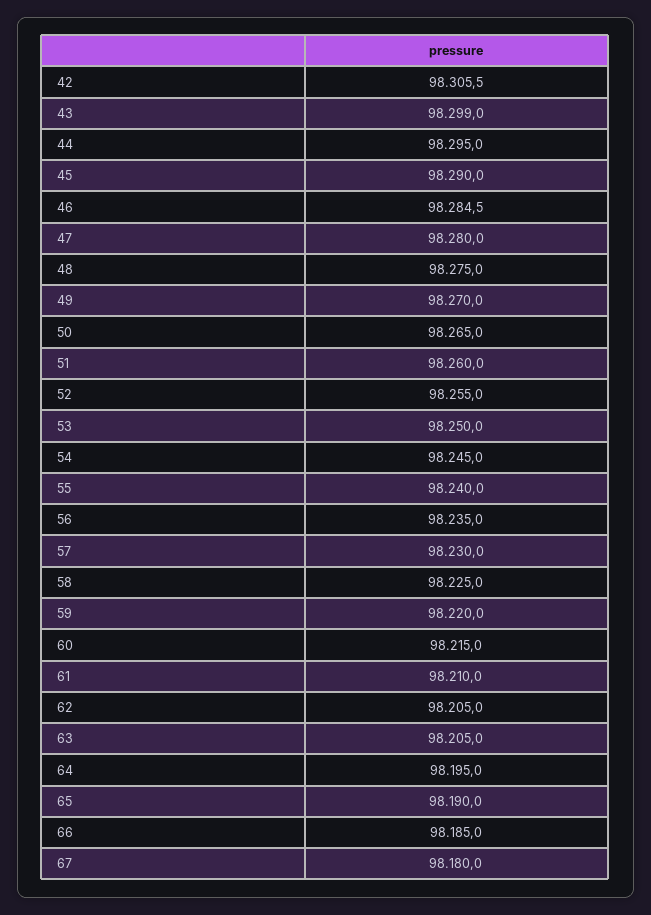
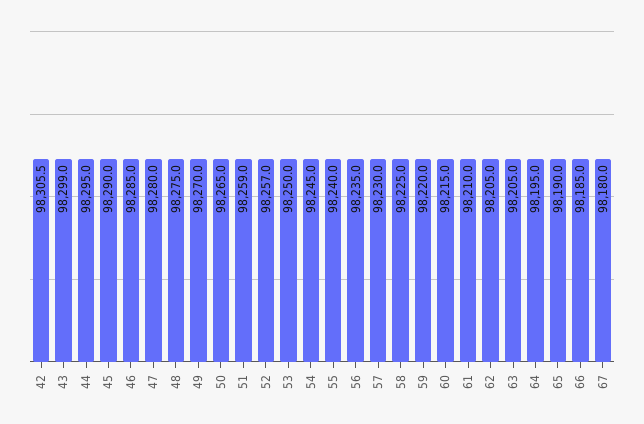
  {
    "42": 98305.5,
    "43": 98299,
    "44": 98295,
    "45": 98290,
-   "46": 98284.5,
+   "46": 98285,
    "47": 98280,
    "48": 98275,
    "49": 98270,
    "50": 98265,
-   "51": 98260,
+   "51": 98259,
-   "52": 98255,
+   "52": 98257,
    "53": 98250,
    "54": 98245,
    "55": 98240,
    "56": 98235,
    "57": 98230,
    "58": 98225,
    "59": 98220,
    "60": 98215,
    "61": 98210,
    "62": 98205,
    "63": 98205,
    "64": 98195,
    "65": 98190,
    "66": 98185,
    "67": 98180
  }

